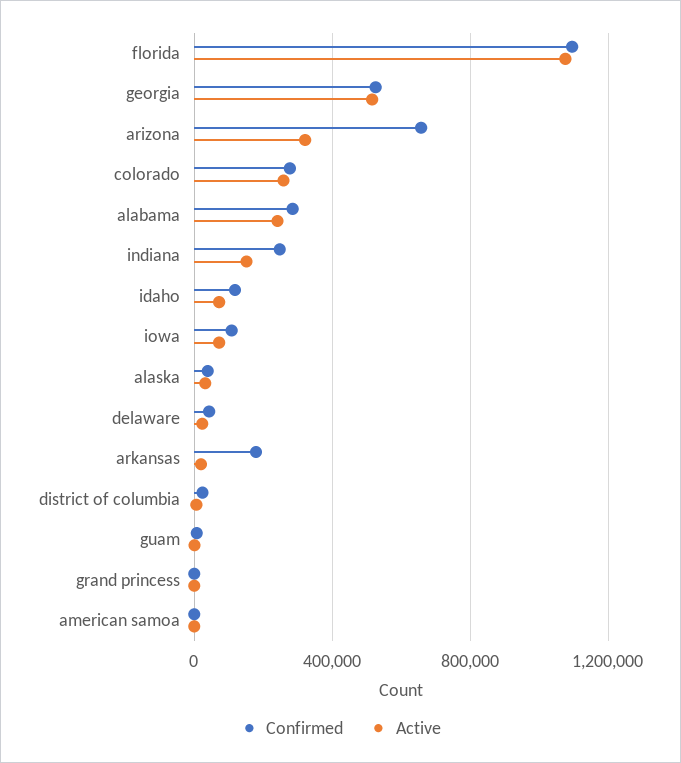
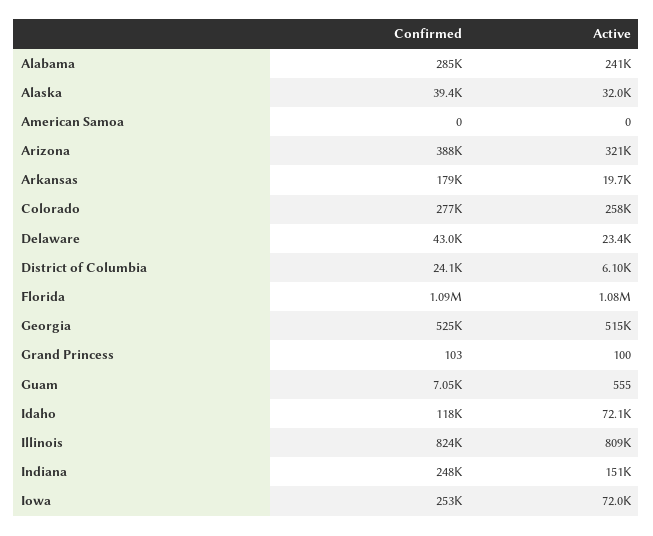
  {
    "Confirmed": {
      "florida": 1090000,
      "georgia": 525000,
-     "arizona": 650000,
+     "arizona": 388000,
      "colorado": 277000,
      "alabama": 285000,
      "indiana": 248000,
      "idaho": 118000,
-     "iowa": 100000,
+     "iowa": 253000,
      "alaska": 39400,
      "delaware": 43000,
      "arkansas": 179000,
      "district of columbia": 24100,
      "guam": 7050,
      "grand princess": 103,
-     "american samoa": 0
+     "american samoa": 0,
+     "Illinois": 824000
    },
    "Active": {
      "florida": 1080000,
      "georgia": 515000,
      "arizona": 321000,
      "colorado": 258000,
      "alabama": 241000,
      "indiana": 151000,
      "idaho": 72100,
      "iowa": 72000,
      "alaska": 32000,
      "delaware": 23400,
      "arkansas": 19700,
      "district of columbia": 6100,
      "guam": 555,
      "grand princess": 100,
-     "american samoa": 0
+     "american samoa": 0,
+     "Illinois": 809000
    }
  }

